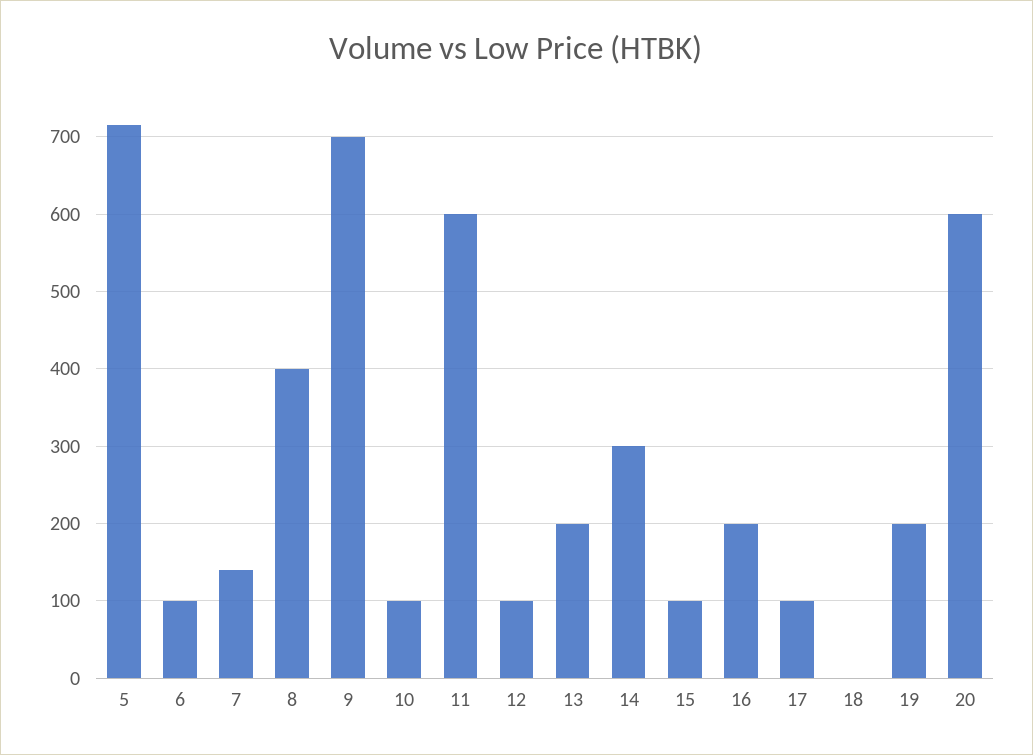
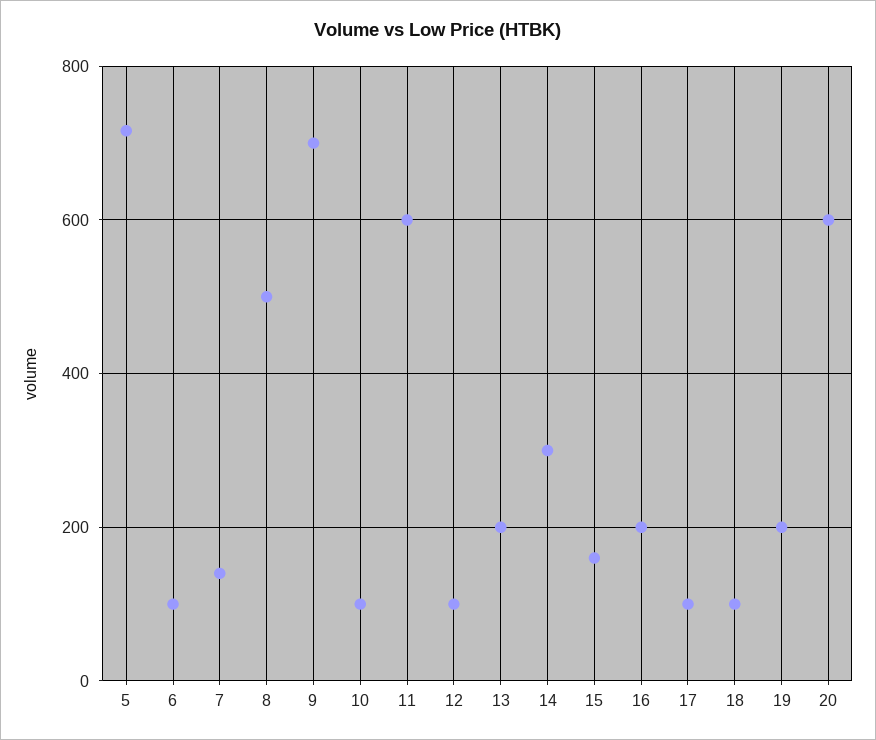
  {
    "5": 720,
    "6": 100,
    "7": 140,
-   "8": 400,
+   "8": 500,
    "9": 700,
    "10": 100,
    "11": 600,
    "12": 100,
    "13": 200,
    "14": 300,
-   "15": 100,
+   "15": 160,
    "16": 200,
    "17": 100,
-   "18": 0,
+   "18": 100,
    "19": 200,
    "20": 600
  }

